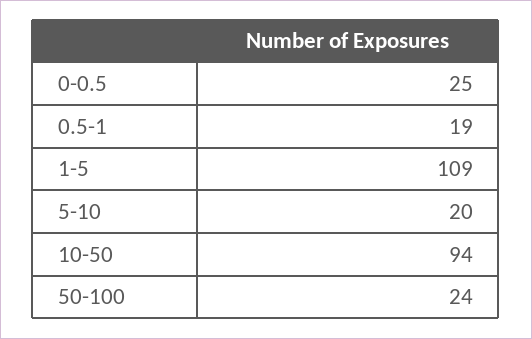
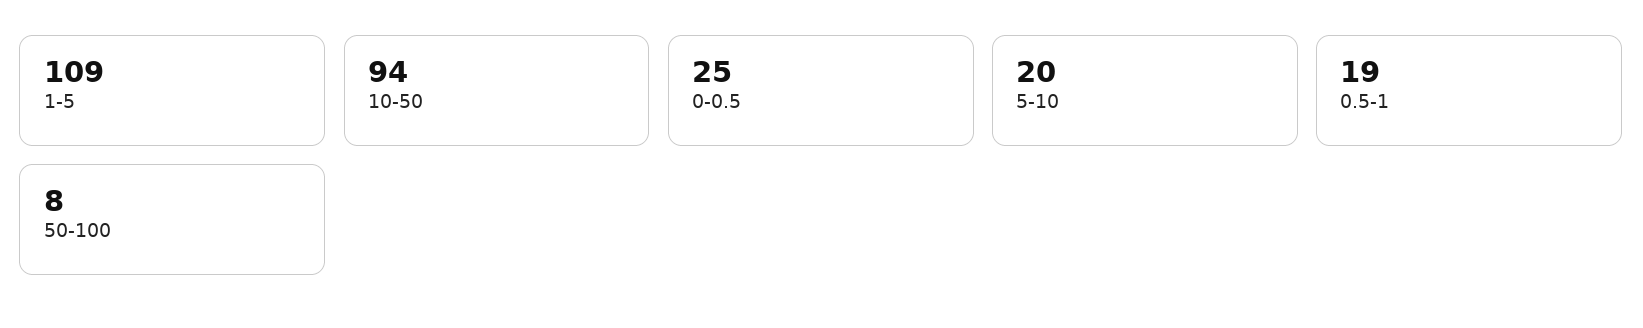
  {
    "0-0.5": 25,
    "0.5-1": 19,
    "1-5": 109,
    "5-10": 20,
    "10-50": 94,
-   "50-100": 24
+   "50-100": 8
  }

